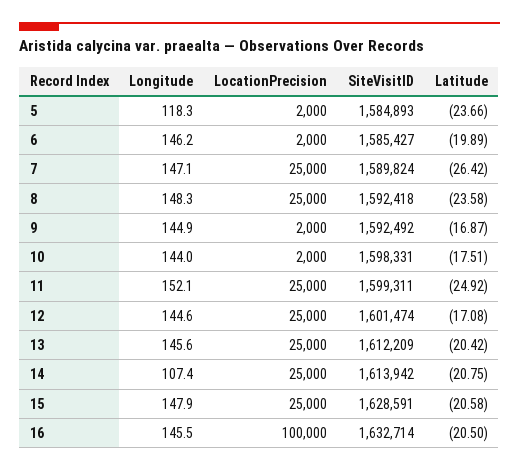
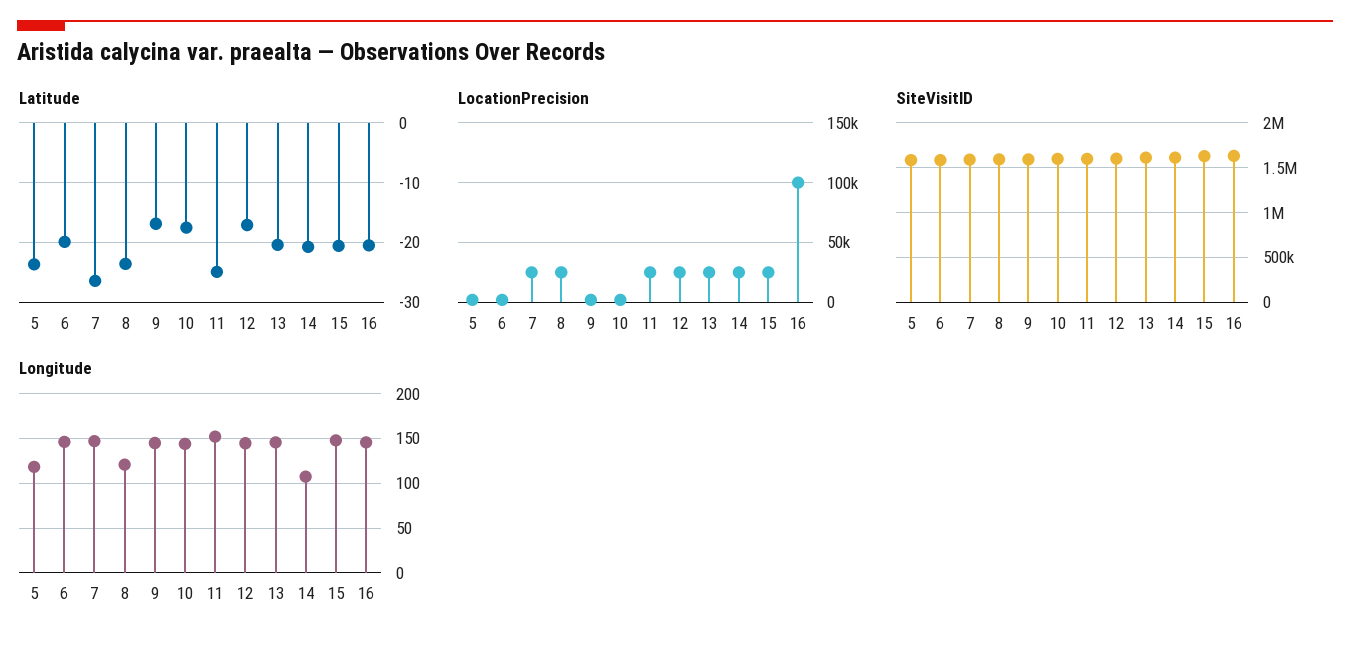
  {
    "Longitude": {
      "5": 118.3,
      "6": 146.2,
      "7": 147.1,
-     "8": 148.3,
+     "8": 120,
      "9": 144.9,
      "10": 144,
      "11": 152.1,
      "12": 144.6,
      "13": 145.6,
      "14": 107.4,
      "15": 147.9,
      "16": 145.5
    },
    "LocationPrecision": {
      "5": 2000,
      "6": 2000,
      "7": 25000,
      "8": 25000,
      "9": 2000,
      "10": 2000,
      "11": 25000,
      "12": 25000,
      "13": 25000,
      "14": 25000,
      "15": 25000,
      "16": 100000
    },
    "SiteVisitID": {
      "5": 1584893,
      "6": 1585427,
      "7": 1589824,
      "8": 1592418,
      "9": 1592492,
      "10": 1598331,
      "11": 1599311,
      "12": 1601474,
      "13": 1612209,
      "14": 1613942,
      "15": 1628591,
      "16": 1632714
    },
    "Latitude": {
      "5": -23.66,
      "6": -19.89,
      "7": -26.42,
      "8": -23.58,
      "9": -16.87,
      "10": -17.51,
      "11": -24.92,
      "12": -17.08,
      "13": -20.42,
      "14": -20.75,
      "15": -20.58,
      "16": -20.5
    }
  }

